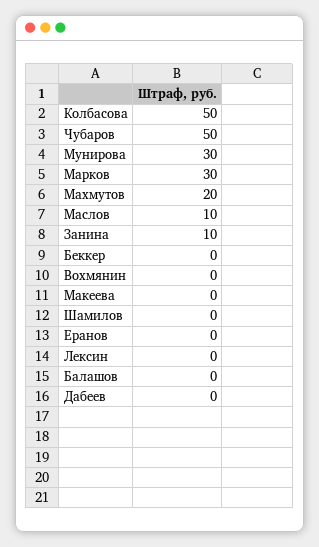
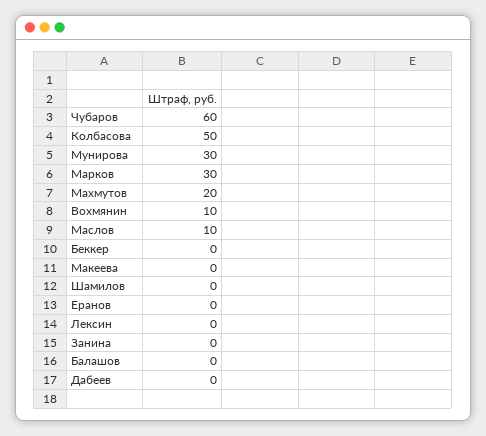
  {
    "Колбасова": 50,
-   "Чубаров": 50,
+   "Чубаров": 60,
    "Мунирова": 30,
    "Марков": 30,
    "Махмутов": 20,
    "Маслов": 10,
-   "Занина": 10,
+   "Занина": 0,
    "Беккер": 0,
-   "Вохмянин": 0,
+   "Вохмянин": 10,
    "Макеева": 0,
    "Шамилов": 0,
    "Еранов": 0,
    "Лексин": 0,
    "Балашов": 0,
    "Дабеев": 0
  }

